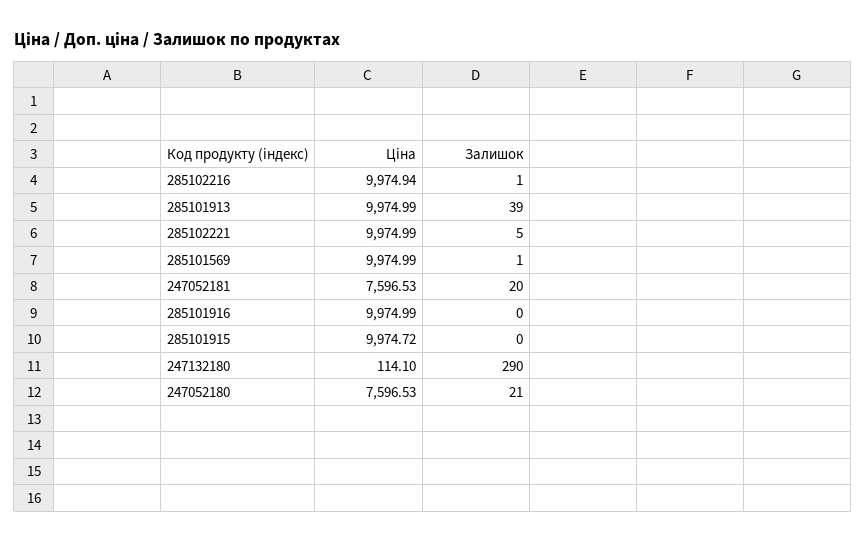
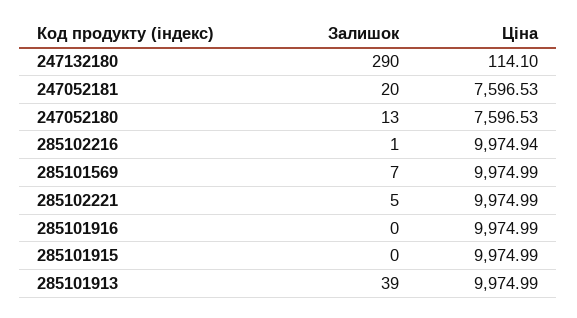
  {
    "Ціна": {
      "285102216": 9974.94,
      "285101913": 9974.99,
      "285102221": 9974.99,
      "285101569": 9974.99,
      "247052181": 7596.53,
      "285101916": 9974.99,
-     "285101915": 9974.72,
+     "285101915": 9974.99,
      "247132180": 114.1,
      "247052180": 7596.53
    },
    "Залишок": {
      "285102216": 1,
      "285101913": 39,
      "285102221": 5,
-     "285101569": 1,
+     "285101569": 7,
      "247052181": 20,
      "285101916": 0,
      "285101915": 0,
      "247132180": 290,
-     "247052180": 21
+     "247052180": 13
    }
  }

